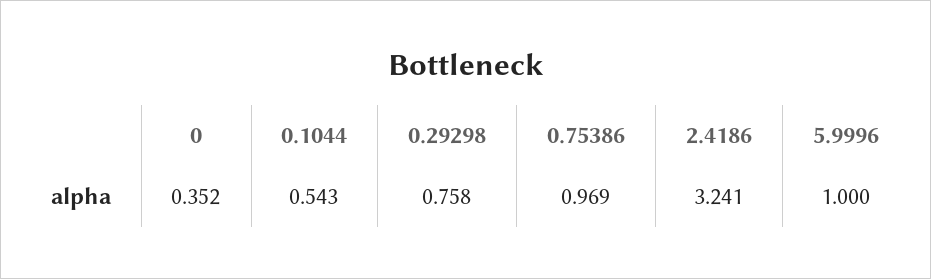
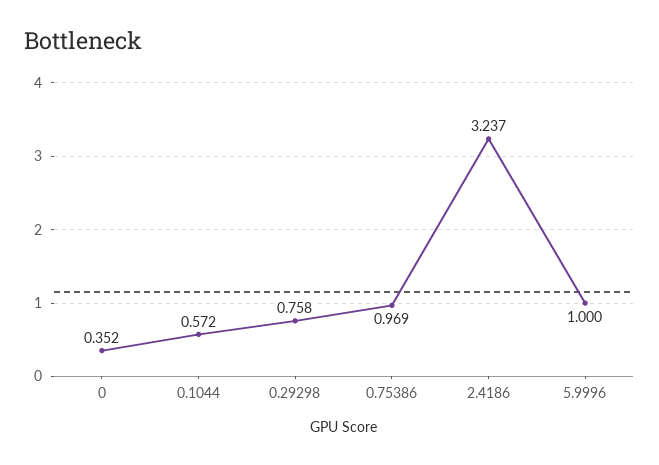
  {
    "0": 0.352,
-   "0.1044": 0.543,
+   "0.1044": 0.572,
    "0.29298": 0.758,
    "0.75386": 0.969,
-   "2.4186": 3.241,
+   "2.4186": 3.237,
    "5.9996": 1
  }

